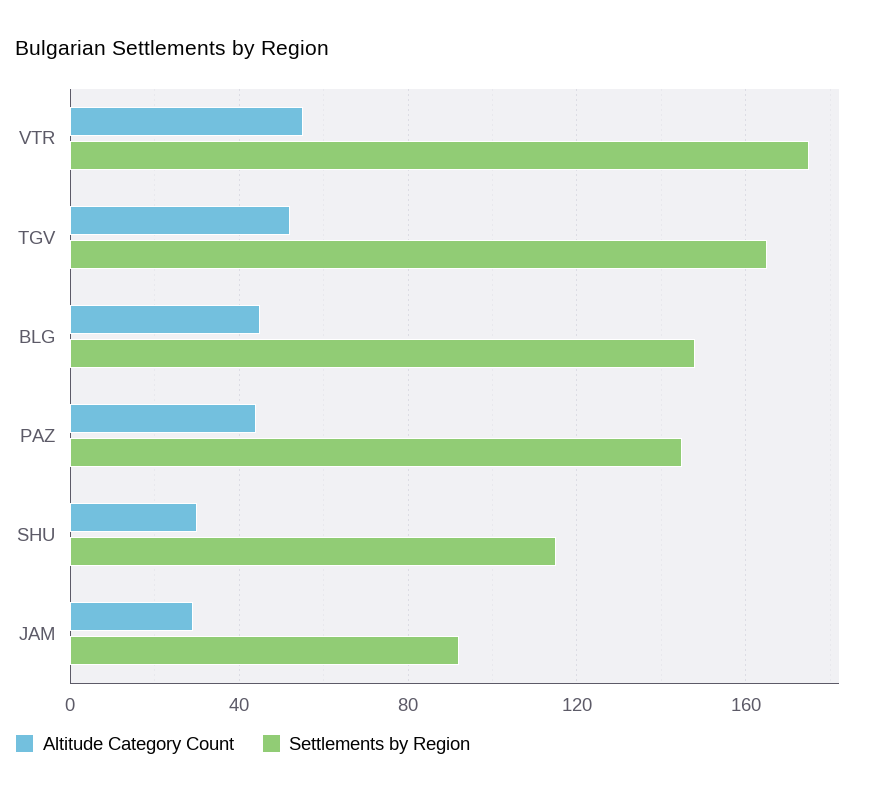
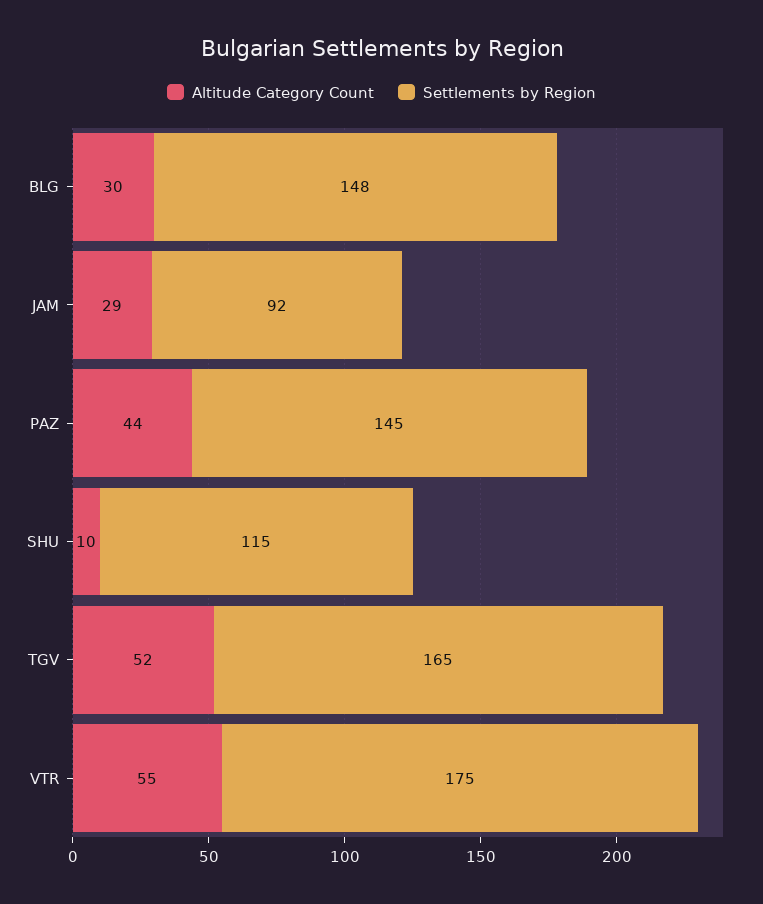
  {
    "Altitude Category Count": {
      "VTR": 55,
      "TGV": 52,
-     "BLG": 45,
+     "BLG": 30,
      "PAZ": 44,
-     "SHU": 30,
+     "SHU": 10,
      "JAM": 29
    },
    "Settlements by Region": {
      "VTR": 175,
      "TGV": 165,
      "BLG": 148,
      "PAZ": 145,
      "SHU": 115,
      "JAM": 92
    }
  }

